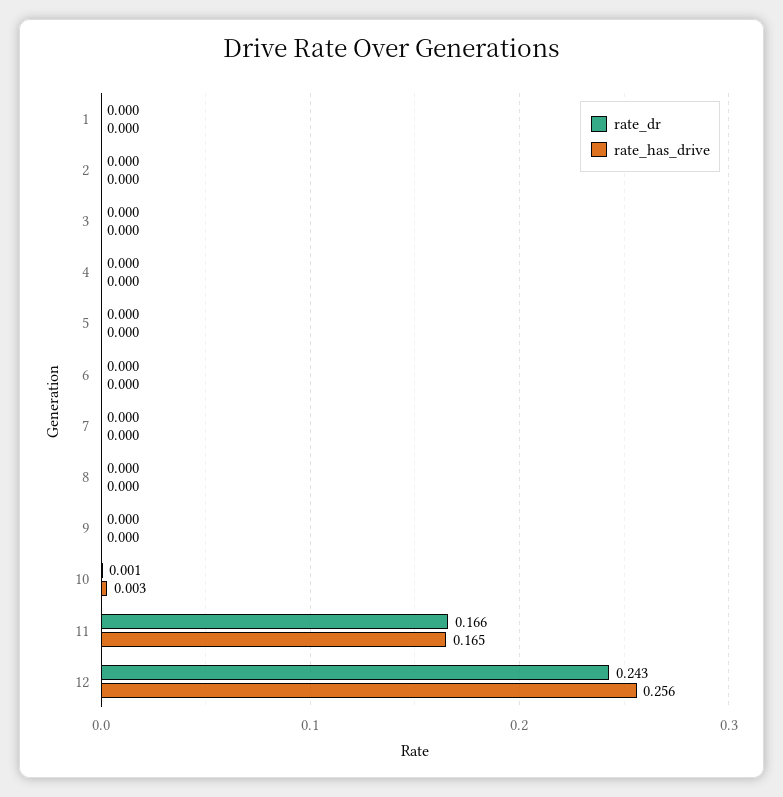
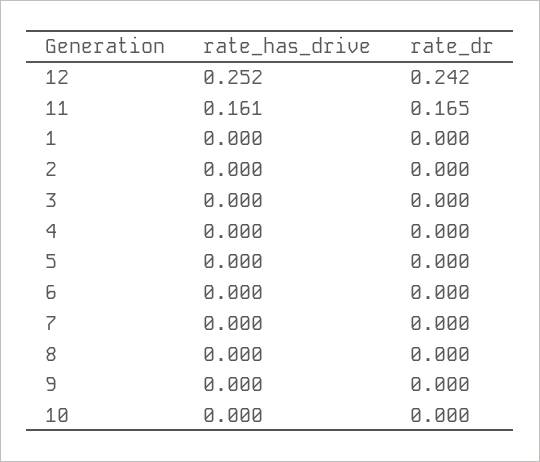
  {
    "rate_dr": {
      "1": 0,
      "2": 0,
      "3": 0,
      "4": 0,
      "5": 0,
      "6": 0,
      "7": 0,
      "8": 0,
      "9": 0,
-     "10": 0.001,
+     "10": 0,
-     "11": 0.166,
+     "11": 0.165,
-     "12": 0.243
+     "12": 0.242
    },
    "rate_has_drive": {
      "1": 0,
      "2": 0,
      "3": 0,
      "4": 0,
      "5": 0,
      "6": 0,
      "7": 0,
      "8": 0,
      "9": 0,
-     "10": 0.003,
+     "10": 0,
-     "11": 0.165,
+     "11": 0.161,
-     "12": 0.256
+     "12": 0.252
    }
  }

